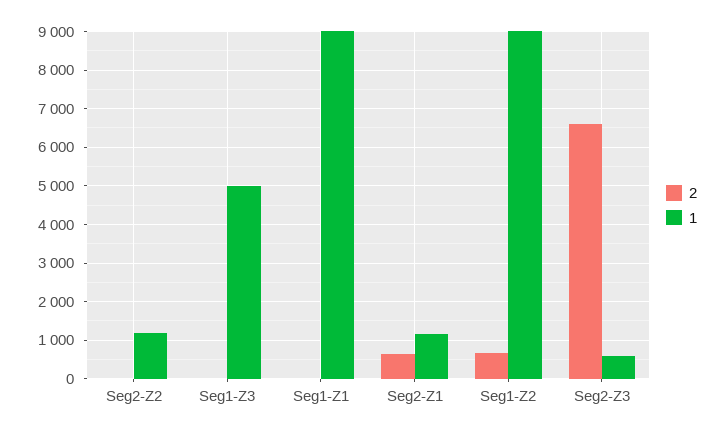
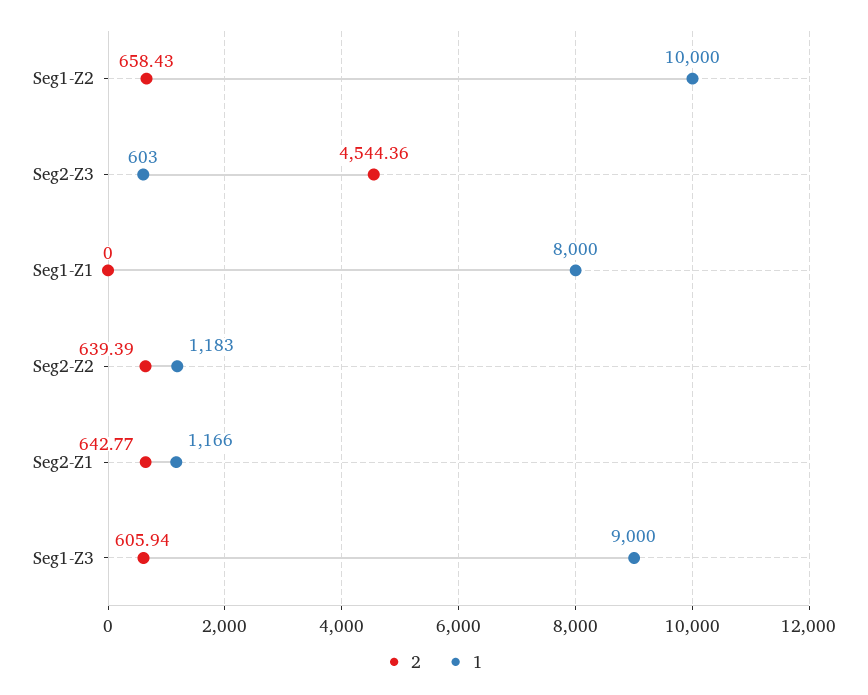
  {
    "2": {
-     "Seg2-Z2": 0,
+     "Seg2-Z2": 639.39,
-     "Seg1-Z3": 0,
+     "Seg1-Z3": 605.94,
      "Seg1-Z1": 0,
      "Seg2-Z1": 642.77,
      "Seg1-Z2": 658.43,
-     "Seg2-Z3": 6600
+     "Seg2-Z3": 4544.36
    },
    "1": {
      "Seg2-Z2": 1183,
-     "Seg1-Z3": 5000,
+     "Seg1-Z3": 9000,
-     "Seg1-Z1": 9000,
+     "Seg1-Z1": 8000,
      "Seg2-Z1": 1166,
-     "Seg1-Z2": 9000,
+     "Seg1-Z2": 10000,
      "Seg2-Z3": 603
    }
  }

